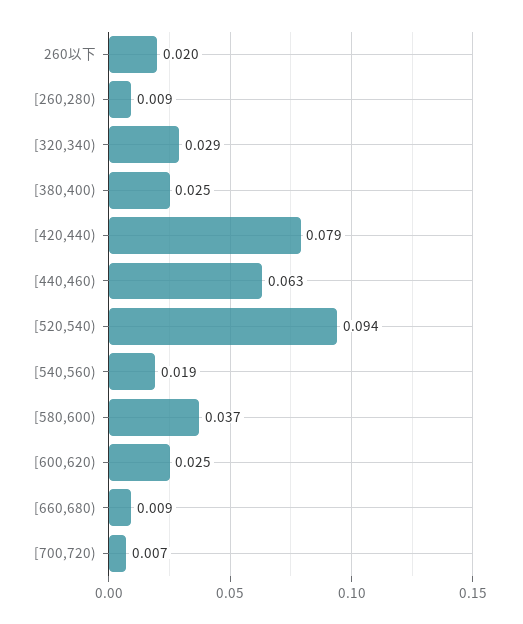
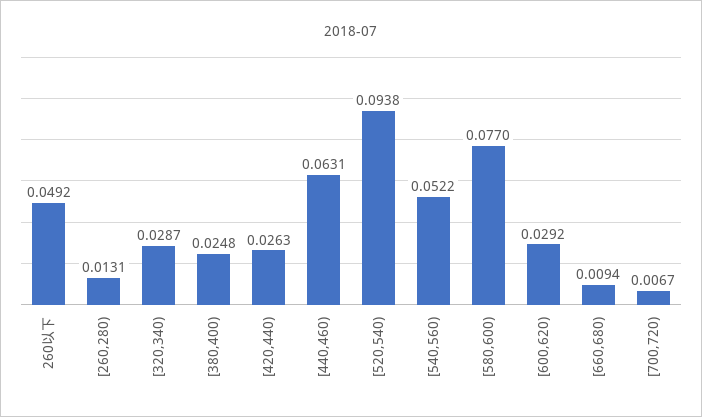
  {
-   "260以下": 0.02,
+   "260以下": 0.0492,
-   "[260,280)": 0.009,
+   "[260,280)": 0.0131,
    "[320,340)": 0.0287,
    "[380,400)": 0.0248,
-   "[420,440)": 0.079,
+   "[420,440)": 0.0263,
    "[440,460)": 0.0631,
    "[520,540)": 0.0938,
-   "[540,560)": 0.019,
+   "[540,560)": 0.0522,
-   "[580,600)": 0.037,
+   "[580,600)": 0.077,
-   "[600,620)": 0.025,
+   "[600,620)": 0.0292,
    "[660,680)": 0.0094,
    "[700,720)": 0.0067
  }

